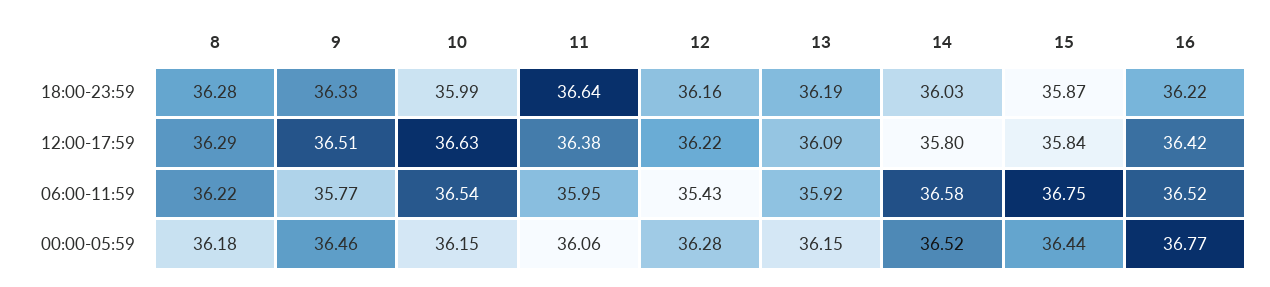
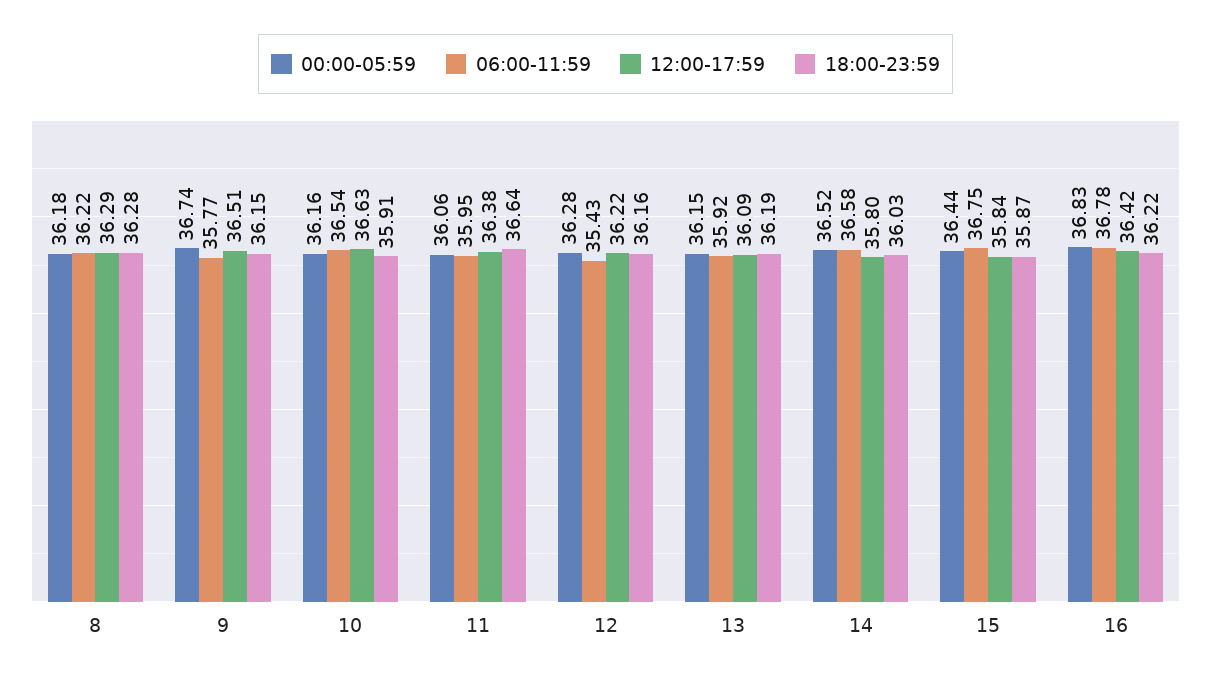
  {
    "18:00-23:59": {
      "8": 36.28,
-     "9": 36.33,
+     "9": 36.15,
-     "10": 35.99,
+     "10": 35.91,
      "11": 36.64,
      "12": 36.16,
      "13": 36.19,
      "14": 36.03,
      "15": 35.87,
      "16": 36.22
    },
    "12:00-17:59": {
      "8": 36.29,
      "9": 36.51,
      "10": 36.63,
      "11": 36.38,
      "12": 36.22,
      "13": 36.09,
      "14": 35.8,
      "15": 35.84,
      "16": 36.42
    },
    "06:00-11:59": {
      "8": 36.22,
      "9": 35.77,
      "10": 36.54,
      "11": 35.95,
      "12": 35.43,
      "13": 35.92,
      "14": 36.58,
      "15": 36.75,
-     "16": 36.52
+     "16": 36.78
    },
    "00:00-05:59": {
      "8": 36.18,
-     "9": 36.46,
+     "9": 36.74,
-     "10": 36.15,
+     "10": 36.16,
      "11": 36.06,
      "12": 36.28,
      "13": 36.15,
      "14": 36.52,
      "15": 36.44,
-     "16": 36.77
+     "16": 36.83
    }
  }

